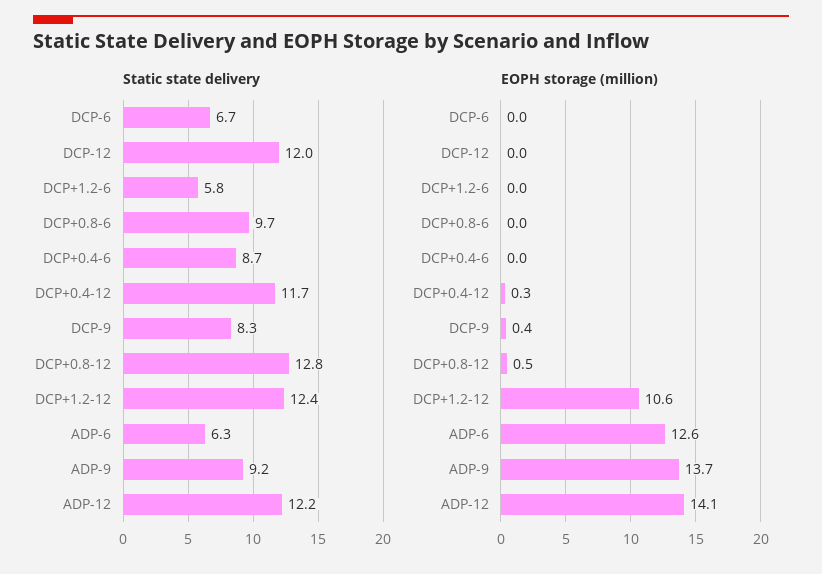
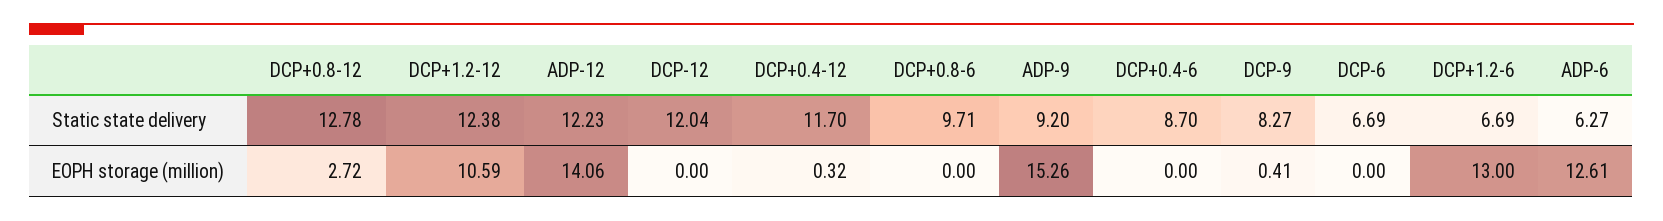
  {
    "Static state delivery": {
      "DCP-6": 6.69,
      "DCP-12": 12.04,
-     "DCP+1.2-6": 5.8,
+     "DCP+1.2-6": 6.69,
      "DCP+0.8-6": 9.71,
      "DCP+0.4-6": 8.7,
      "DCP+0.4-12": 11.7,
      "DCP-9": 8.27,
      "DCP+0.8-12": 12.78,
      "DCP+1.2-12": 12.38,
      "ADP-6": 6.27,
      "ADP-9": 9.2,
      "ADP-12": 12.23
    },
    "EOPH storage (million)": {
      "DCP-6": 0,
      "DCP-12": 0,
-     "DCP+1.2-6": 0,
+     "DCP+1.2-6": 13,
      "DCP+0.8-6": 0,
      "DCP+0.4-6": 0,
      "DCP+0.4-12": 0.32,
      "DCP-9": 0.41,
-     "DCP+0.8-12": 0.5,
+     "DCP+0.8-12": 2.72,
      "DCP+1.2-12": 10.59,
      "ADP-6": 12.61,
-     "ADP-9": 13.7,
+     "ADP-9": 15.26,
      "ADP-12": 14.06
    }
  }

